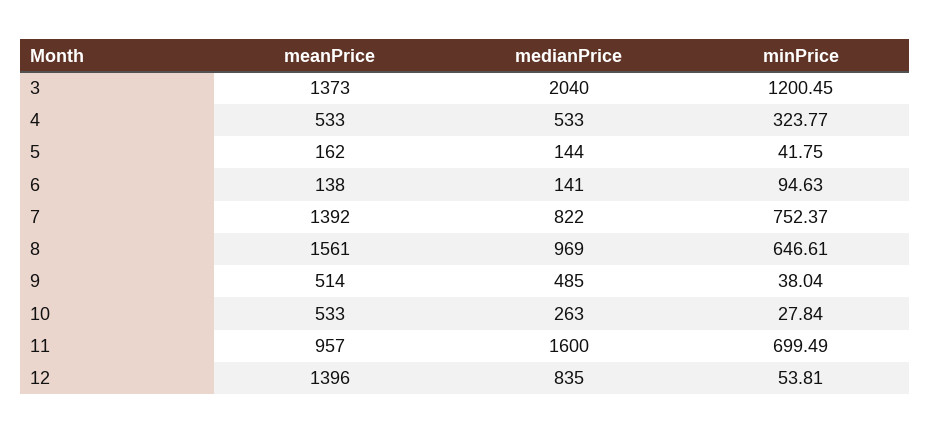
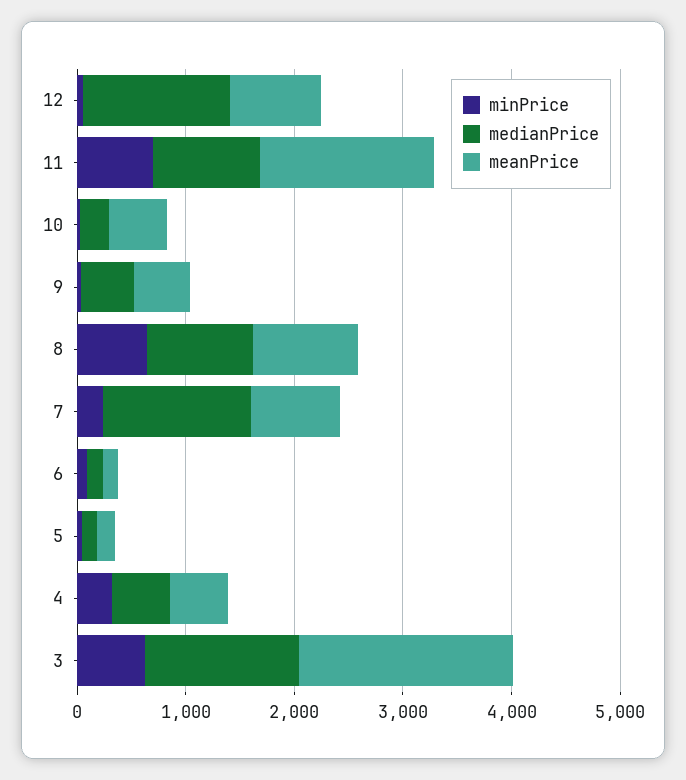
  {
    "meanPrice": {
-     "3": 1373,
+     "3": 2000,
      "4": 533,
      "5": 162,
      "6": 138,
-     "7": 1392,
+     "7": 800,
-     "8": 1561,
+     "8": 1000,
      "9": 514,
      "10": 533,
-     "11": 957,
+     "11": 1600,
-     "12": 1396
+     "12": 800
    },
    "medianPrice": {
-     "3": 2040,
+     "3": 1400,
      "4": 533,
      "5": 144,
      "6": 141,
-     "7": 822,
+     "7": 1400,
      "8": 969,
      "9": 485,
      "10": 263,
-     "11": 1600,
+     "11": 1000,
-     "12": 835
+     "12": 1400
    },
    "minPrice": {
-     "3": 1200.45,
+     "3": 600,
      "4": 323.77,
      "5": 41.75,
      "6": 94.63,
-     "7": 752.37,
+     "7": 200,
      "8": 646.61,
      "9": 38.04,
      "10": 27.84,
      "11": 699.49,
      "12": 53.81
    }
  }

